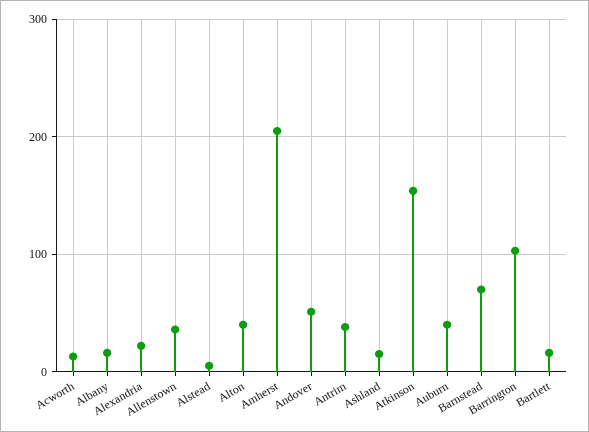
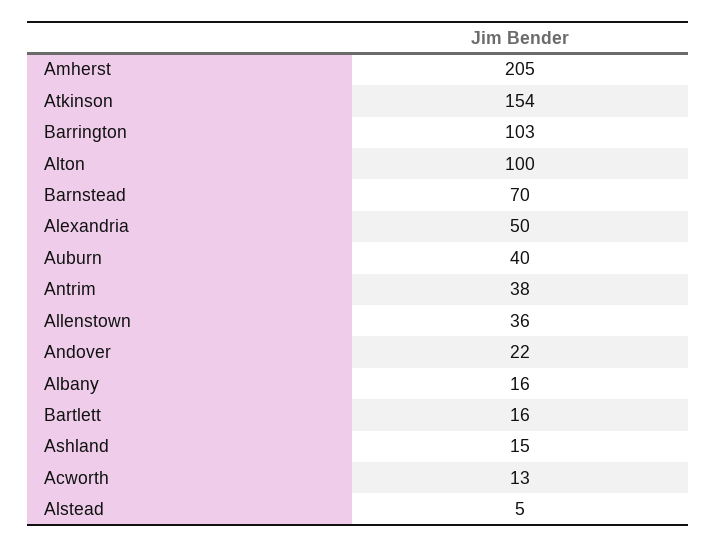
  {
    "Acworth": 13,
    "Albany": 16,
-   "Alexandria": 20,
+   "Alexandria": 50,
    "Allenstown": 36,
    "Alstead": 5,
-   "Alton": 40,
+   "Alton": 100,
    "Amherst": 205,
-   "Andover": 50,
+   "Andover": 22,
    "Antrim": 38,
    "Ashland": 15,
    "Atkinson": 154,
    "Auburn": 40,
    "Barnstead": 70,
    "Barrington": 103,
    "Bartlett": 16
  }

